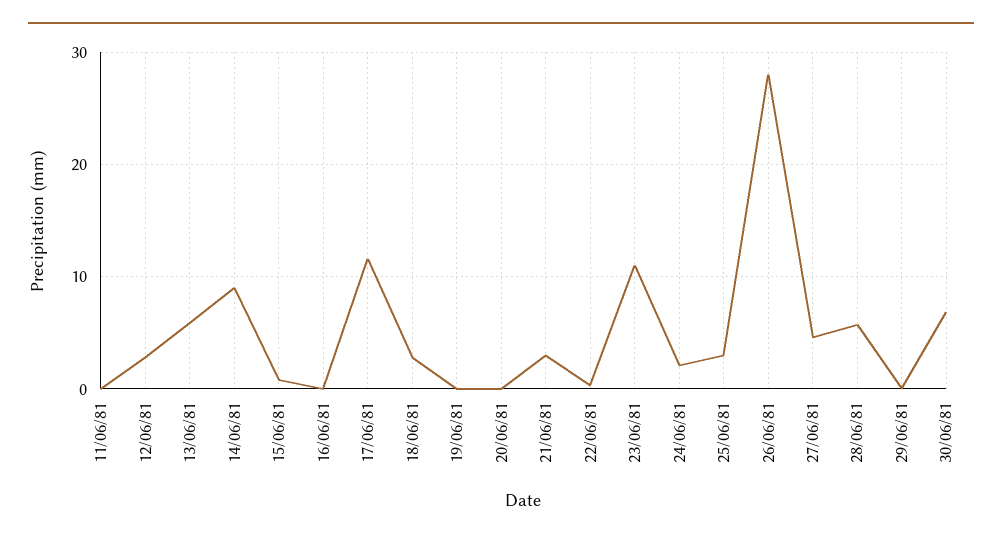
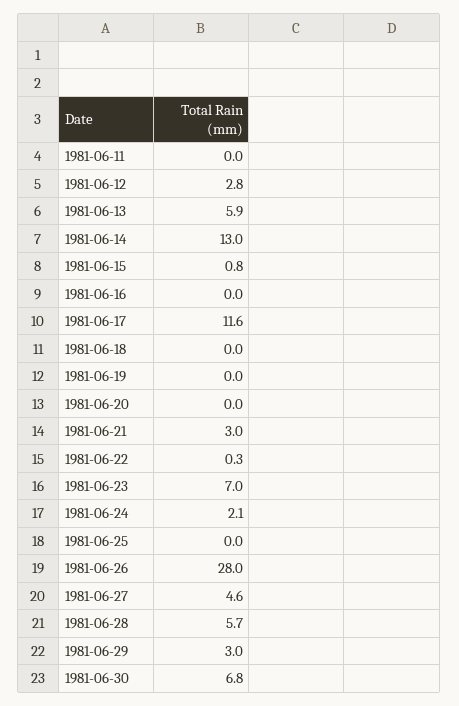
  {
    "11/06/81": 0,
    "12/06/81": 2.8,
    "13/06/81": 5.9,
-   "14/06/81": 9,
+   "14/06/81": 13,
    "15/06/81": 0.8,
    "16/06/81": 0,
    "17/06/81": 11.6,
-   "18/06/81": 3,
+   "18/06/81": 0,
    "19/06/81": 0,
    "20/06/81": 0,
    "21/06/81": 3,
    "22/06/81": 0.3,
-   "23/06/81": 11,
+   "23/06/81": 7,
    "24/06/81": 2.1,
-   "25/06/81": 3,
+   "25/06/81": 0,
    "26/06/81": 28,
    "27/06/81": 4.6,
    "28/06/81": 5.7,
-   "29/06/81": 0,
+   "29/06/81": 3,
    "30/06/81": 6.8
  }

